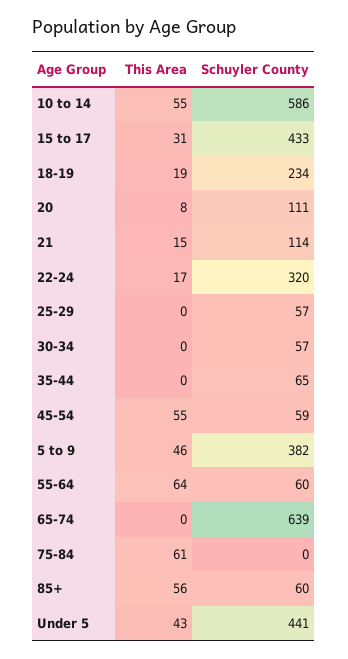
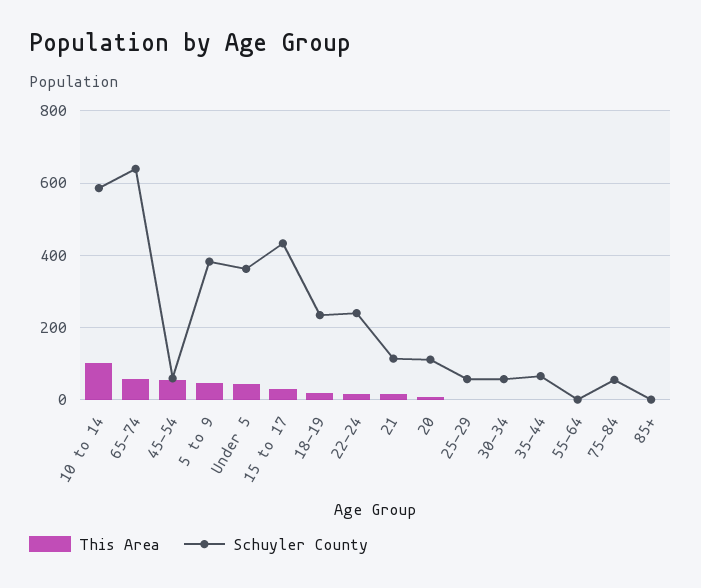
  {
    "This Area": {
-     "10 to 14": 55,
+     "10 to 14": 100,
      "15 to 17": 31,
      "18-19": 19,
      "20": 8,
      "21": 15,
      "22-24": 17,
      "25-29": 0,
      "30-34": 0,
      "35-44": 0,
      "45-54": 55,
      "5 to 9": 46,
-     "55-64": 64,
+     "55-64": 0,
-     "65-74": 0,
+     "65-74": 60,
-     "75-84": 61,
+     "75-84": 0,
-     "85+": 56,
+     "85+": 0,
      "Under 5": 43
    },
    "Schuyler County": {
      "10 to 14": 586,
      "15 to 17": 433,
      "18-19": 234,
      "20": 111,
      "21": 114,
-     "22-24": 320,
+     "22-24": 240,
      "25-29": 57,
      "30-34": 57,
      "35-44": 65,
      "45-54": 59,
      "5 to 9": 382,
-     "55-64": 60,
+     "55-64": 0,
      "65-74": 639,
-     "75-84": 0,
+     "75-84": 60,
-     "85+": 60,
+     "85+": 0,
-     "Under 5": 441
+     "Under 5": 360
    }
  }

